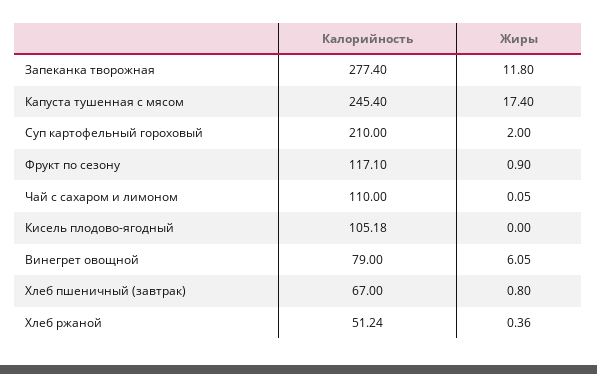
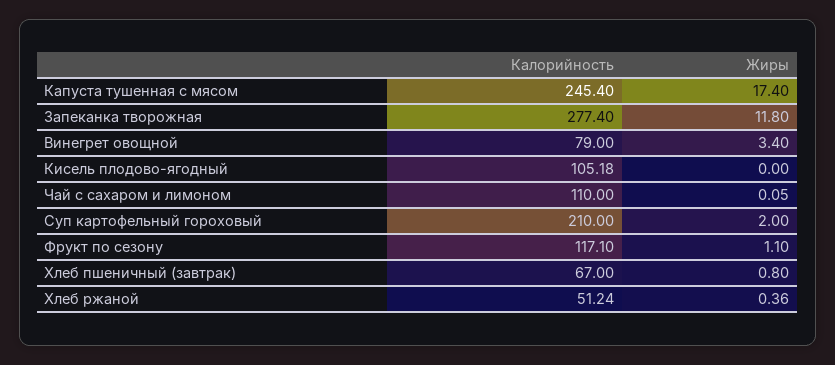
  {
    "Калорийность": {
      "Запеканка творожная": 277.4,
      "Капуста тушенная с мясом": 245.4,
      "Суп картофельный гороховый": 210,
      "Фрукт по сезону": 117.1,
      "Чай с сахаром и лимоном": 110,
      "Кисель плодово-ягодный": 105.18,
      "Винегрет овощной": 79,
      "Хлеб пшеничный (завтрак)": 67,
      "Хлеб ржаной": 51.24
    },
    "Жиры": {
      "Запеканка творожная": 11.8,
      "Капуста тушенная с мясом": 17.4,
      "Суп картофельный гороховый": 2,
-     "Фрукт по сезону": 0.9,
+     "Фрукт по сезону": 1.1,
      "Чай с сахаром и лимоном": 0.05,
      "Кисель плодово-ягодный": 0,
-     "Винегрет овощной": 6.05,
+     "Винегрет овощной": 3.4,
      "Хлеб пшеничный (завтрак)": 0.8,
      "Хлеб ржаной": 0.36
    }
  }

